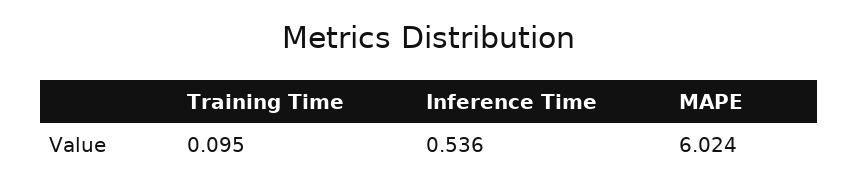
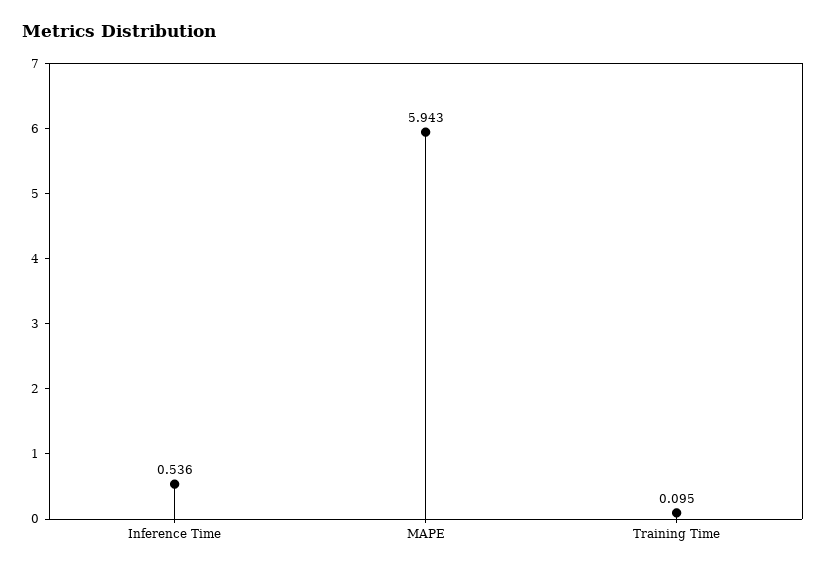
  {
    "Training Time": 0.095,
    "Inference Time": 0.536,
-   "MAPE": 6.024
+   "MAPE": 5.943
  }

